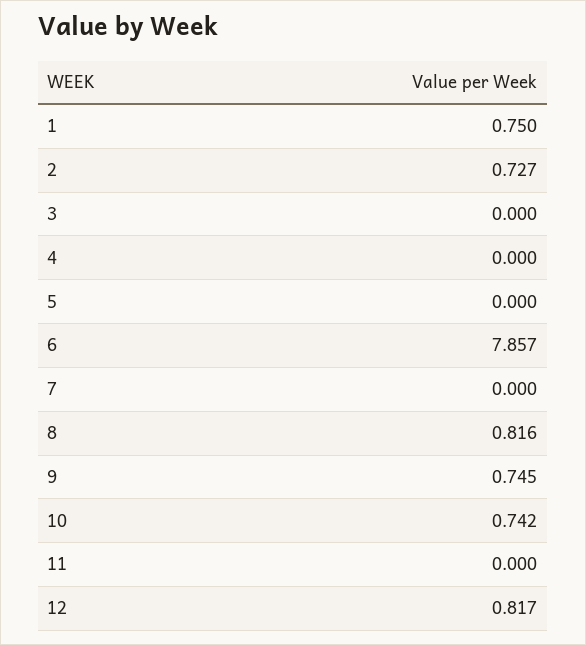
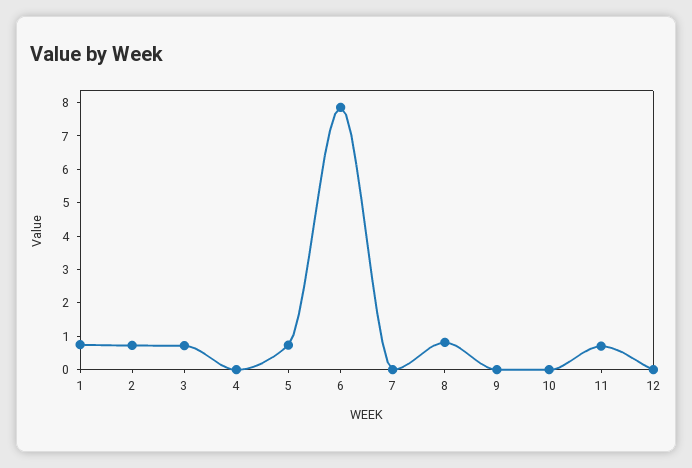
  {
    "1": 0.75,
    "2": 0.727,
-   "3": 0,
+   "3": 0.75,
    "4": 0,
-   "5": 0,
+   "5": 0.75,
    "6": 7.857,
    "7": 0,
    "8": 0.816,
-   "9": 0.745,
+   "9": 0,
-   "10": 0.742,
+   "10": 0,
-   "11": 0,
+   "11": 0.75,
-   "12": 0.817
+   "12": 0
  }

